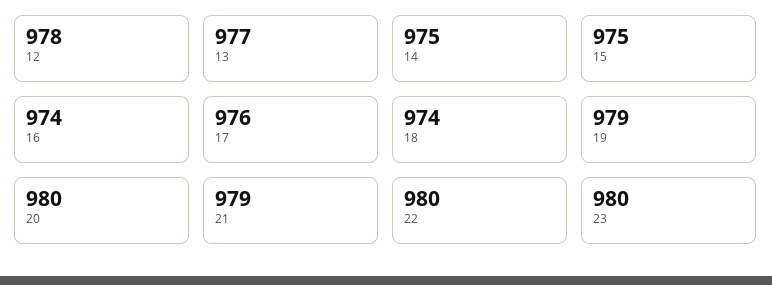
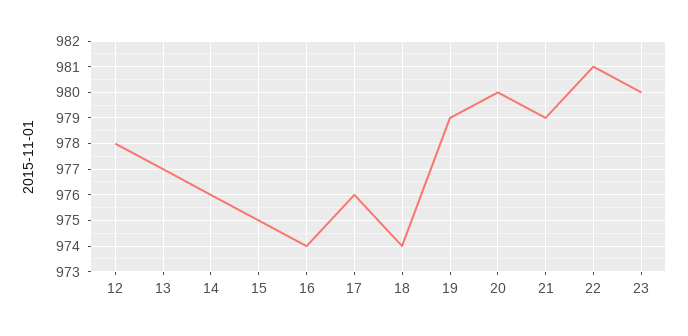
  {
    "12": 978,
    "13": 977,
-   "14": 975,
+   "14": 976,
    "15": 975,
    "16": 974,
    "17": 976,
    "18": 974,
    "19": 979,
    "20": 980,
    "21": 979,
-   "22": 980,
+   "22": 981,
    "23": 980
  }

